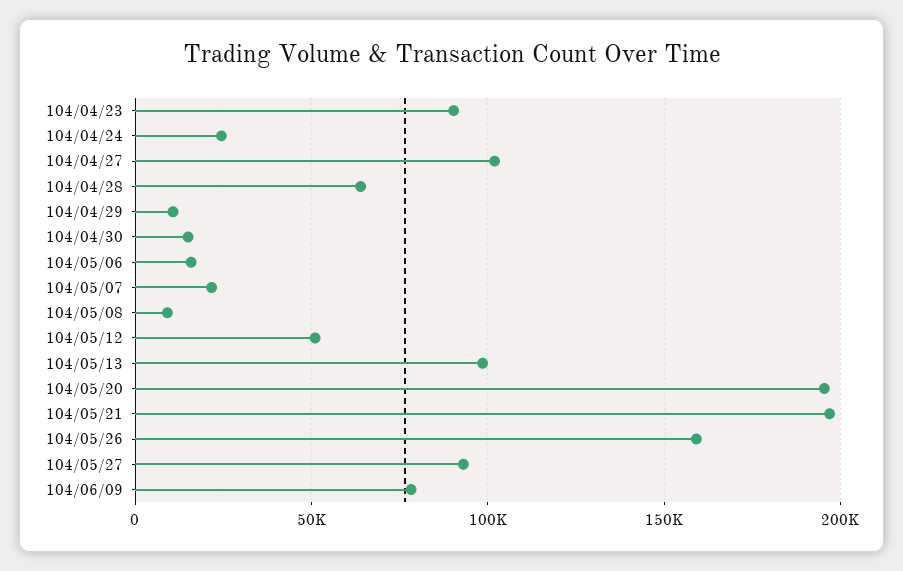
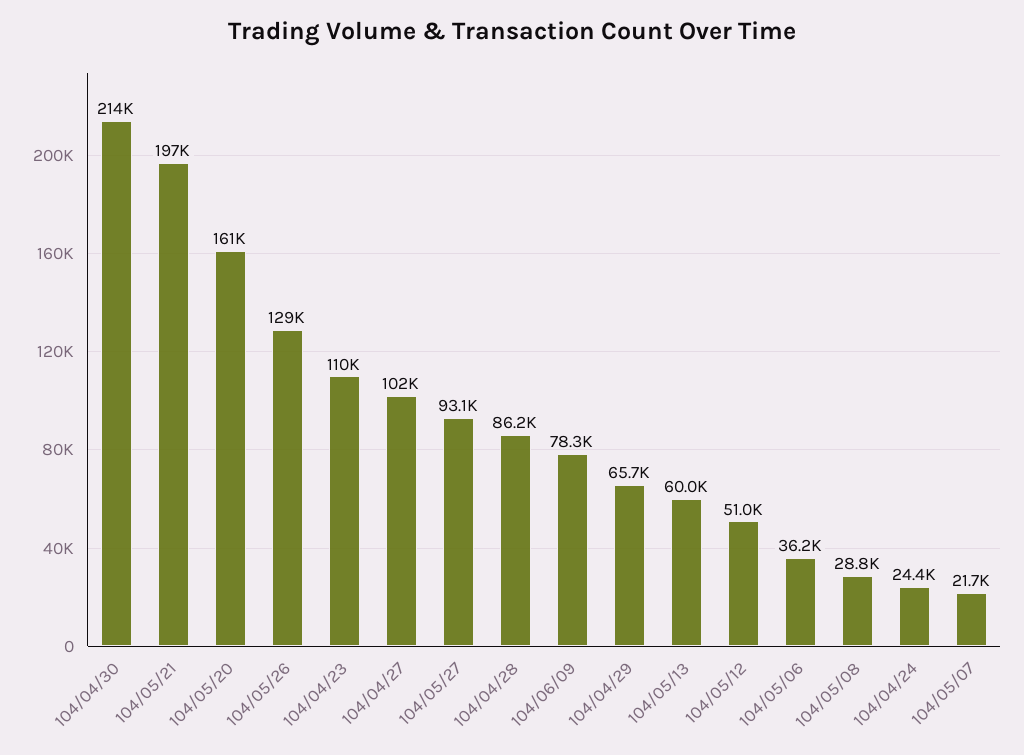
  {
-   "104/04/23": 90000,
+   "104/04/23": 110000,
    "104/04/24": 24400,
    "104/04/27": 102000,
-   "104/04/28": 65000,
+   "104/04/28": 86200,
-   "104/04/29": 10000,
+   "104/04/29": 65700,
-   "104/04/30": 15000,
+   "104/04/30": 214000,
-   "104/05/06": 15000,
+   "104/05/06": 36200,
    "104/05/07": 21700,
-   "104/05/08": 10000,
+   "104/05/08": 28800,
    "104/05/12": 51000,
-   "104/05/13": 100000,
+   "104/05/13": 60000,
-   "104/05/20": 195000,
+   "104/05/20": 161000,
    "104/05/21": 197000,
-   "104/05/26": 160000,
+   "104/05/26": 129000,
    "104/05/27": 93100,
    "104/06/09": 78300
  }

